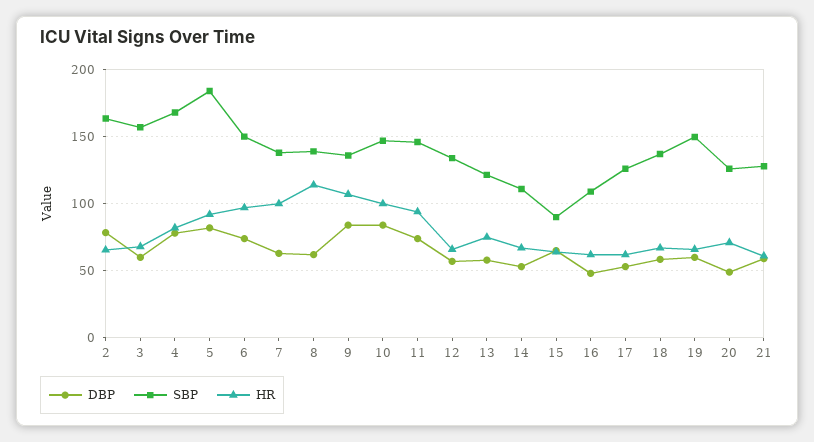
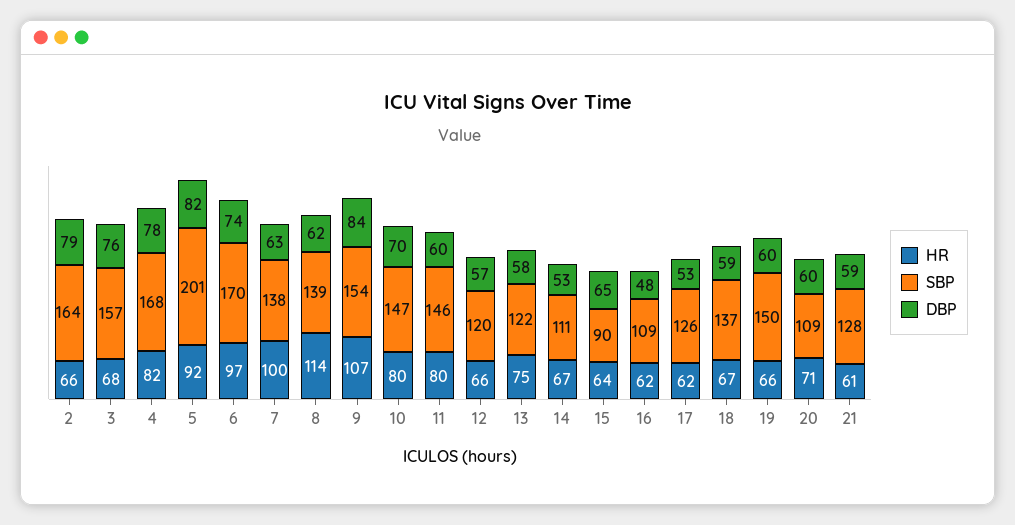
  {
    "DBP": {
      "2": 79,
-     "3": 60,
+     "3": 76,
      "4": 78,
      "5": 82,
      "6": 74,
      "7": 63,
      "8": 62,
      "9": 84,
-     "10": 85,
+     "10": 70,
-     "11": 75,
+     "11": 60,
      "12": 57,
      "13": 58,
      "14": 53,
      "15": 65,
      "16": 48,
      "17": 53,
      "18": 59,
      "19": 60,
-     "20": 50,
+     "20": 60,
      "21": 59
    },
    "SBP": {
      "2": 164,
      "3": 157,
      "4": 168,
-     "5": 185,
+     "5": 201,
-     "6": 150,
+     "6": 170,
      "7": 138,
      "8": 139,
-     "9": 135,
+     "9": 154,
      "10": 147,
      "11": 146,
-     "12": 135,
+     "12": 120,
      "13": 122,
      "14": 111,
      "15": 90,
      "16": 109,
      "17": 126,
      "18": 137,
      "19": 150,
-     "20": 125,
+     "20": 109,
      "21": 128
    },
    "HR": {
      "2": 66,
      "3": 68,
      "4": 82,
      "5": 92,
      "6": 97,
      "7": 100,
      "8": 114,
      "9": 107,
-     "10": 100,
+     "10": 80,
-     "11": 95,
+     "11": 80,
      "12": 66,
      "13": 75,
      "14": 67,
      "15": 64,
      "16": 62,
      "17": 62,
      "18": 67,
      "19": 66,
      "20": 71,
      "21": 61
    }
  }

